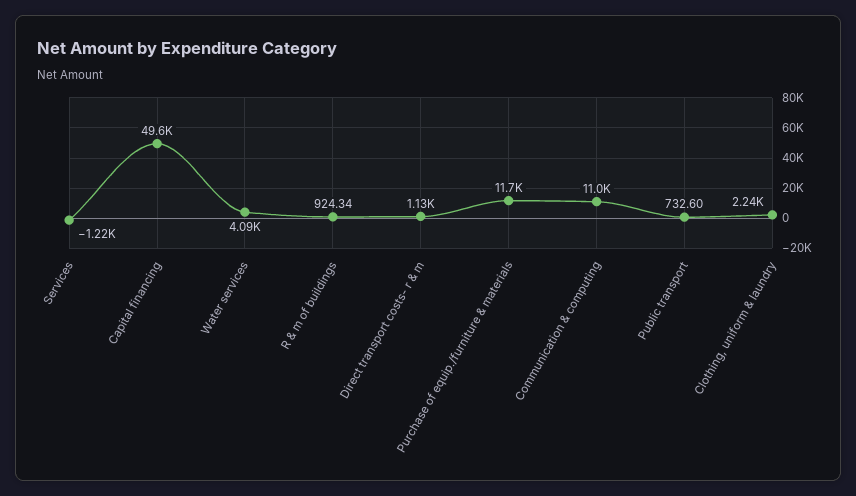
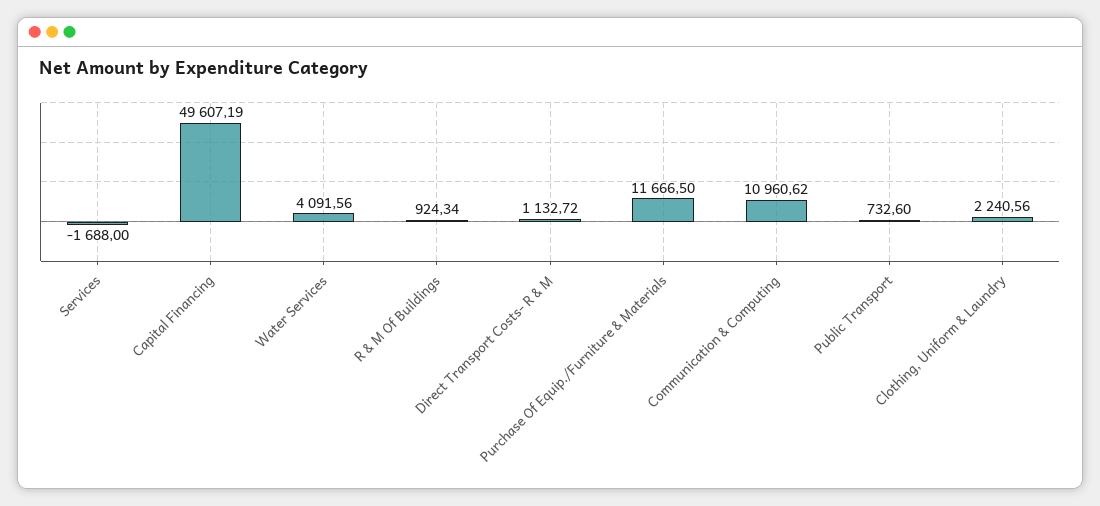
  {
-   "Services": -1220,
+   "Services": -1688,
    "Capital financing": 49607.19,
    "Water services": 4091.56,
    "R & m of buildings": 924.34,
    "Direct transport costs- r & m": 1132.72,
    "Purchase of equip./furniture & materials": 11666.5,
    "Communication & computing": 10960.62,
    "Public transport": 732.6,
    "Clothing, uniform & laundry": 2240.56
  }

